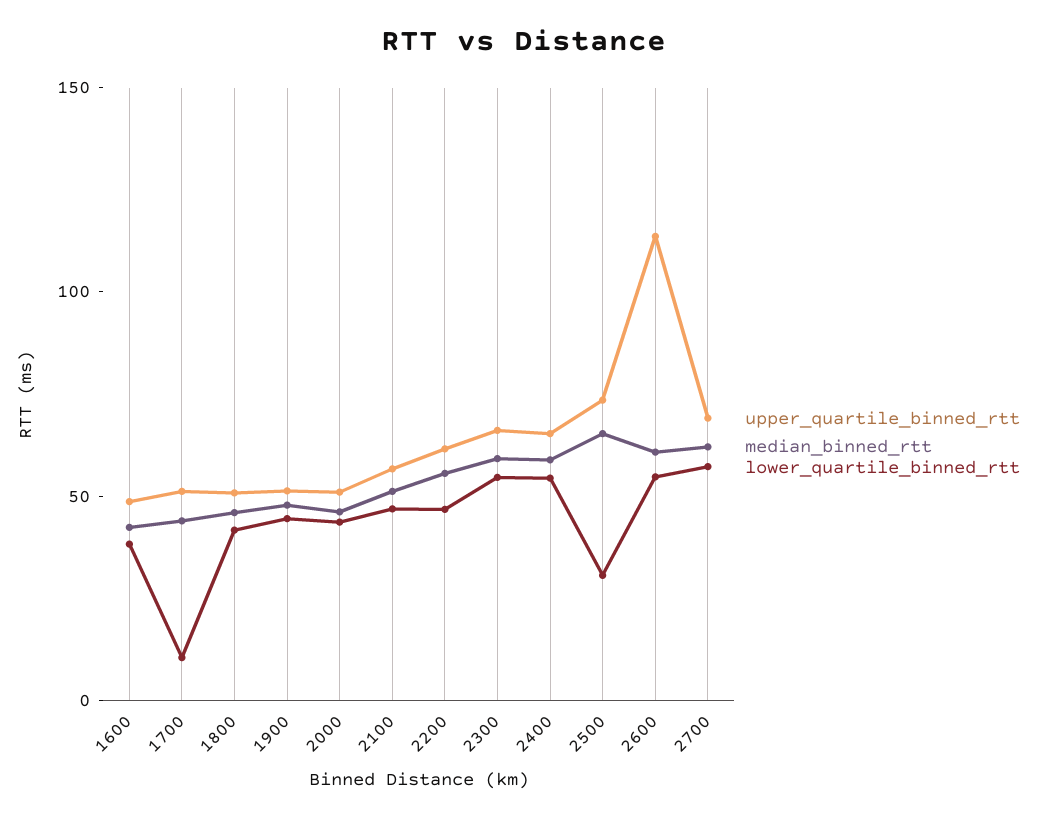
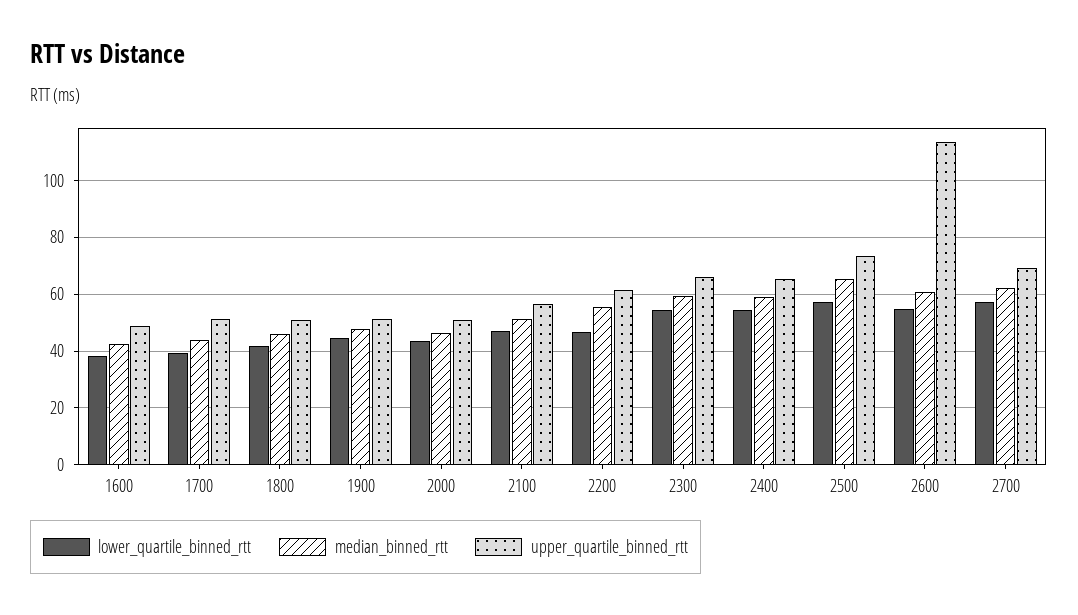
  {
    "upper_quartile_binned_rtt": {
      "1600": 47.5,
      "1700": 50,
      "1800": 50,
      "1900": 52.5,
      "2000": 50,
      "2100": 57.5,
      "2200": 62.5,
      "2300": 65,
      "2400": 65,
      "2500": 72.5,
      "2600": 112.5,
      "2700": 70
    },
    "median_binned_rtt": {
      "1600": 42.5,
      "1700": 45,
      "1800": 45,
      "1900": 47.5,
      "2000": 45,
      "2100": 50,
      "2200": 55,
      "2300": 60,
      "2400": 60,
      "2500": 65,
      "2600": 60,
      "2700": 62.5
    },
    "lower_quartile_binned_rtt": {
      "1600": 37.5,
-     "1700": 10,
+     "1700": 40,
      "1800": 42.5,
      "1900": 45,
      "2000": 42.5,
      "2100": 47.5,
      "2200": 47.5,
      "2300": 55,
      "2400": 55,
-     "2500": 30,
+     "2500": 57.5,
      "2600": 55,
      "2700": 57.5
    }
  }

